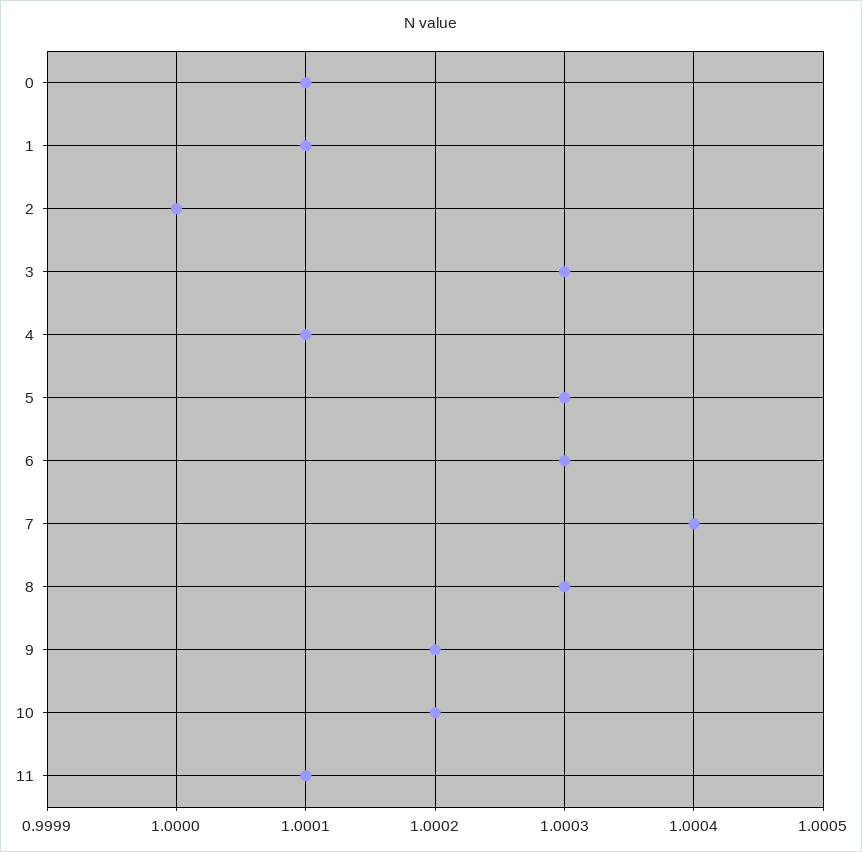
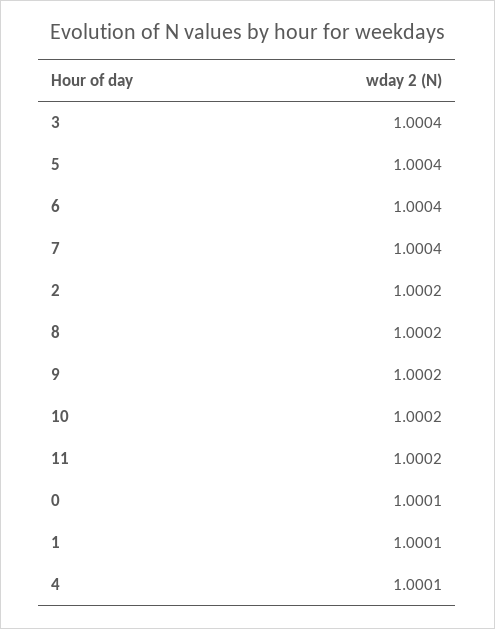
  {
    "0": 1.0001,
    "1": 1.0001,
-   "2": 1,
+   "2": 1.0002,
-   "3": 1.0003,
+   "3": 1.0004,
    "4": 1.0001,
-   "5": 1.0003,
+   "5": 1.0004,
-   "6": 1.0003,
+   "6": 1.0004,
    "7": 1.0004,
-   "8": 1.0003,
+   "8": 1.0002,
    "9": 1.0002,
    "10": 1.0002,
-   "11": 1.0001
+   "11": 1.0002
  }

